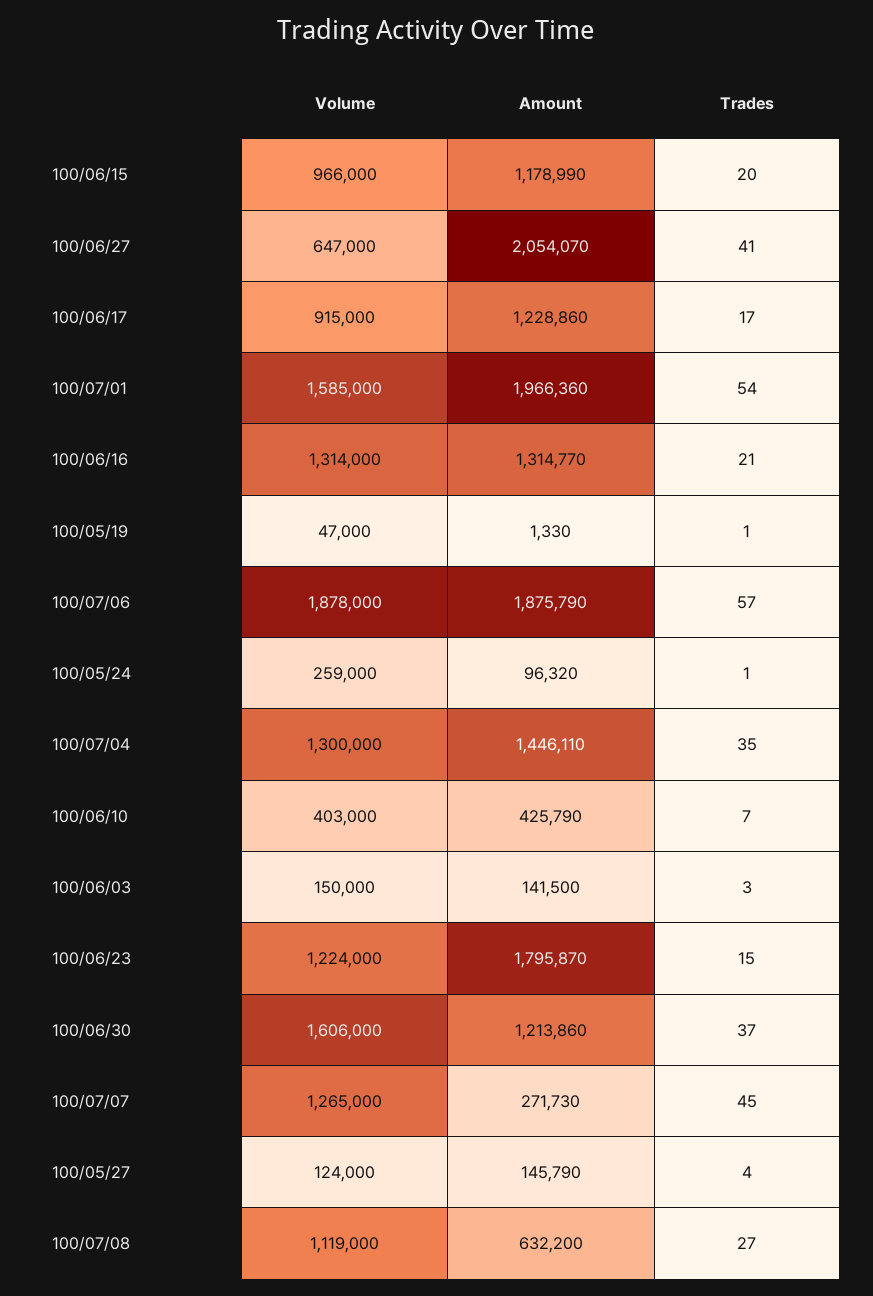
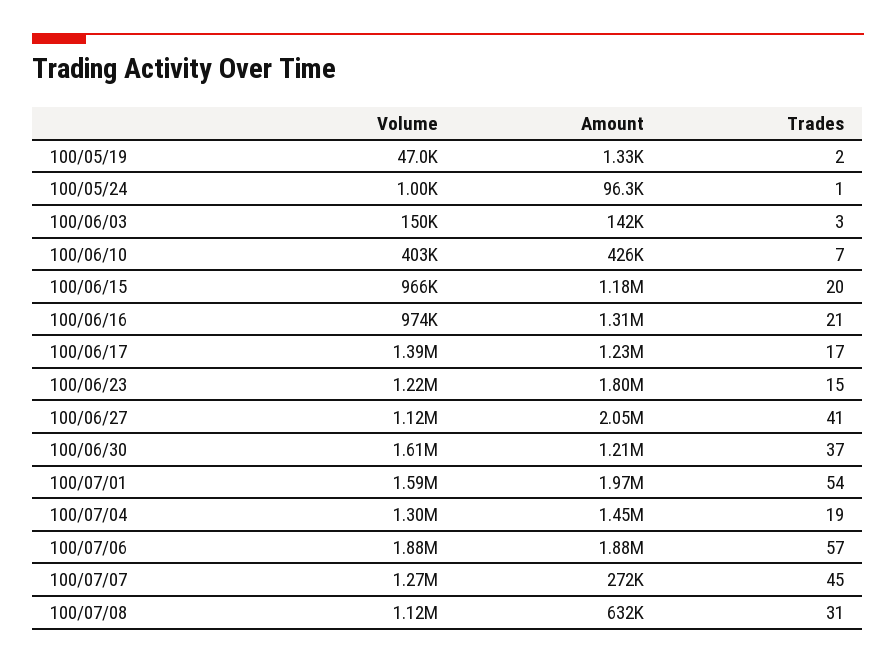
  {
    "Volume": {
      "100/06/15": 966000,
-     "100/06/27": 647000,
+     "100/06/27": 1120000,
-     "100/06/17": 915000,
+     "100/06/17": 1390000,
      "100/07/01": 1585000,
-     "100/06/16": 1314000,
+     "100/06/16": 974000,
      "100/05/19": 47000,
      "100/07/06": 1878000,
-     "100/05/24": 259000,
+     "100/05/24": 1000,
      "100/07/04": 1300000,
      "100/06/10": 403000,
      "100/06/03": 150000,
      "100/06/23": 1224000,
      "100/06/30": 1606000,
      "100/07/07": 1265000,
-     "100/05/27": 124000,
      "100/07/08": 1119000
    },
    "Amount": {
      "100/06/15": 1178990,
      "100/06/27": 2054070,
      "100/06/17": 1228860,
      "100/07/01": 1966360,
      "100/06/16": 1314770,
      "100/05/19": 1330,
      "100/07/06": 1875790,
      "100/05/24": 96320,
      "100/07/04": 1446110,
      "100/06/10": 425790,
      "100/06/03": 141500,
      "100/06/23": 1795870,
      "100/06/30": 1213860,
      "100/07/07": 271730,
-     "100/05/27": 145790,
      "100/07/08": 632200
    },
    "Trades": {
      "100/06/15": 20,
      "100/06/27": 41,
      "100/06/17": 17,
      "100/07/01": 54,
      "100/06/16": 21,
-     "100/05/19": 1,
+     "100/05/19": 2,
      "100/07/06": 57,
      "100/05/24": 1,
-     "100/07/04": 35,
+     "100/07/04": 19,
      "100/06/10": 7,
      "100/06/03": 3,
      "100/06/23": 15,
      "100/06/30": 37,
      "100/07/07": 45,
-     "100/05/27": 4,
-     "100/07/08": 27
+     "100/07/08": 31
    }
  }

